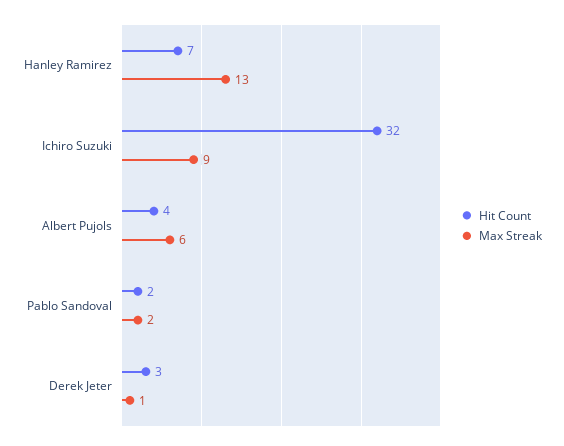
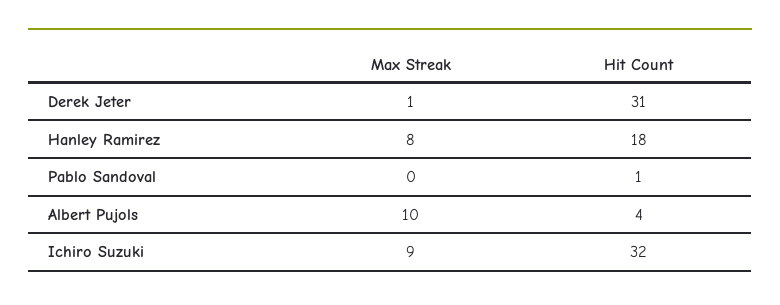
  {
    "Hit Count": {
-     "Hanley Ramirez": 7,
+     "Hanley Ramirez": 18,
      "Ichiro Suzuki": 32,
      "Albert Pujols": 4,
-     "Pablo Sandoval": 2,
+     "Pablo Sandoval": 1,
-     "Derek Jeter": 3
+     "Derek Jeter": 31
    },
    "Max Streak": {
-     "Hanley Ramirez": 13,
+     "Hanley Ramirez": 8,
      "Ichiro Suzuki": 9,
-     "Albert Pujols": 6,
+     "Albert Pujols": 10,
-     "Pablo Sandoval": 2,
+     "Pablo Sandoval": 0,
      "Derek Jeter": 1
    }
  }

